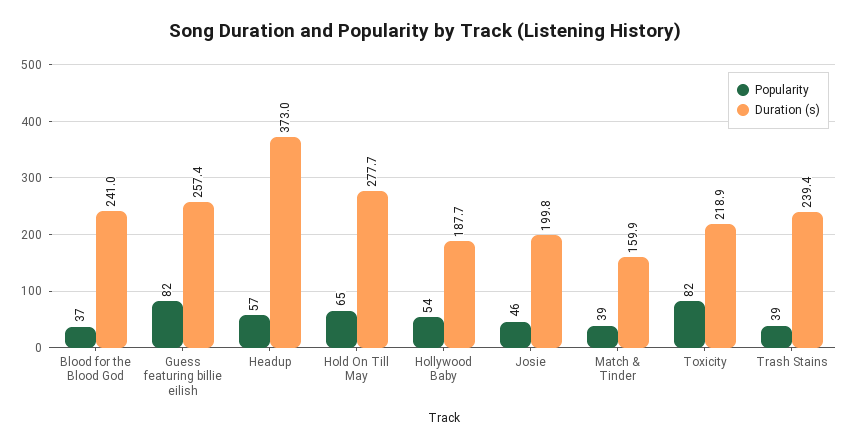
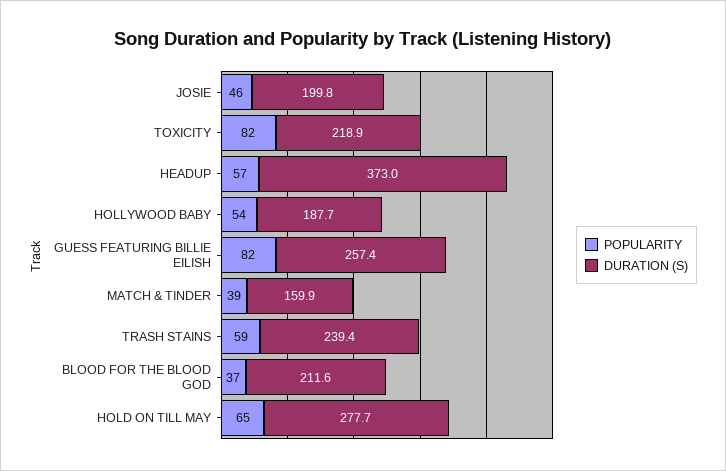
  {
    "Popularity": {
      "Blood for the Blood God": 37,
      "Guess featuring billie eilish": 82,
      "Headup": 57,
      "Hold On Till May": 65,
      "Hollywood Baby": 54,
      "Josie": 46,
      "Match & Tinder": 39,
      "Toxicity": 82,
-     "Trash Stains": 39
+     "Trash Stains": 59
    },
    "Duration (s)": {
-     "Blood for the Blood God": 241,
+     "Blood for the Blood God": 211.6,
      "Guess featuring billie eilish": 257.4,
      "Headup": 373,
      "Hold On Till May": 277.7,
      "Hollywood Baby": 187.7,
      "Josie": 199.8,
      "Match & Tinder": 159.9,
      "Toxicity": 218.9,
      "Trash Stains": 239.4
    }
  }

